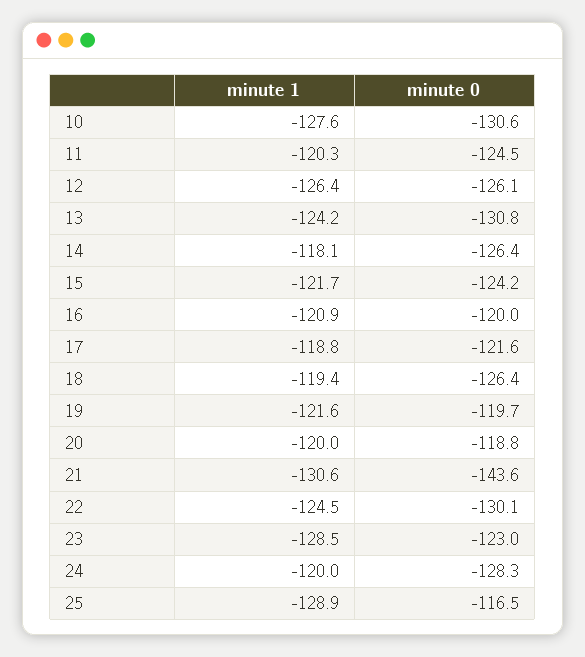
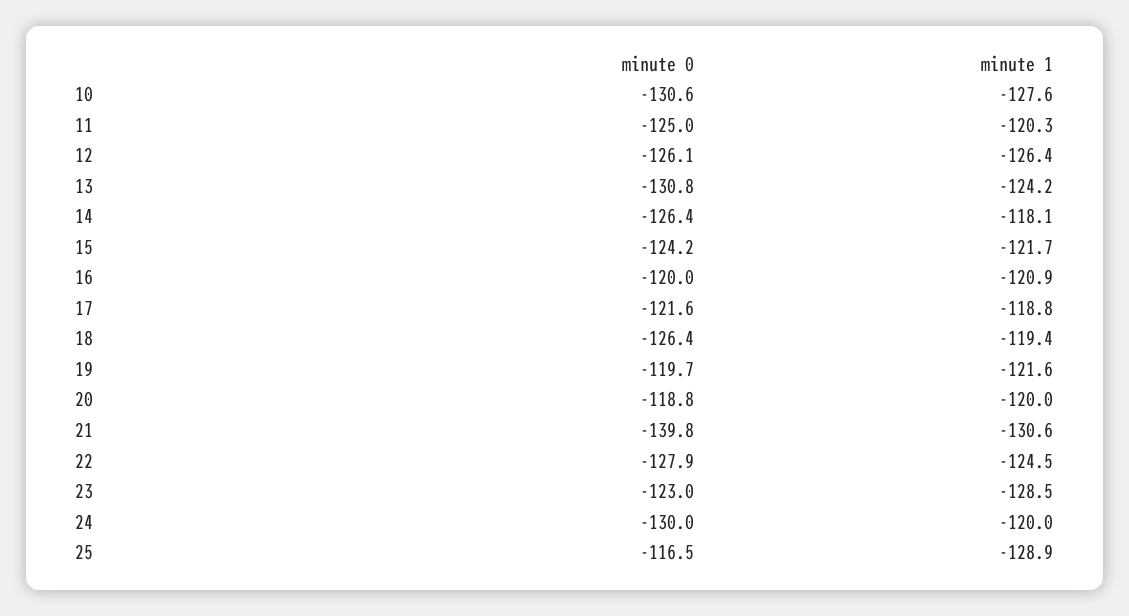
  {
    "minute 1": {
      "10": -127.6,
      "11": -120.3,
      "12": -126.4,
      "13": -124.2,
      "14": -118.1,
      "15": -121.7,
      "16": -120.9,
      "17": -118.8,
      "18": -119.4,
      "19": -121.6,
      "20": -120,
      "21": -130.6,
      "22": -124.5,
      "23": -128.5,
      "24": -120,
      "25": -128.9
    },
    "minute 0": {
      "10": -130.6,
-     "11": -124.5,
+     "11": -125,
      "12": -126.1,
      "13": -130.8,
      "14": -126.4,
      "15": -124.2,
      "16": -120,
      "17": -121.6,
      "18": -126.4,
      "19": -119.7,
      "20": -118.8,
-     "21": -143.6,
+     "21": -139.8,
-     "22": -130.1,
+     "22": -127.9,
      "23": -123,
-     "24": -128.3,
+     "24": -130,
      "25": -116.5
    }
  }

